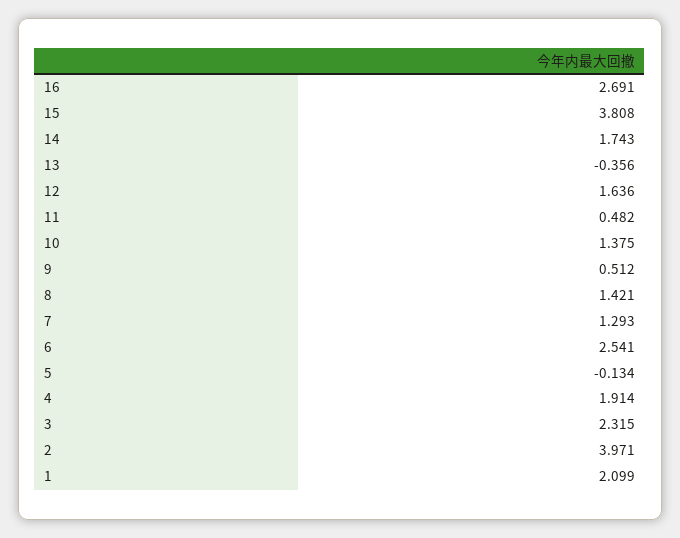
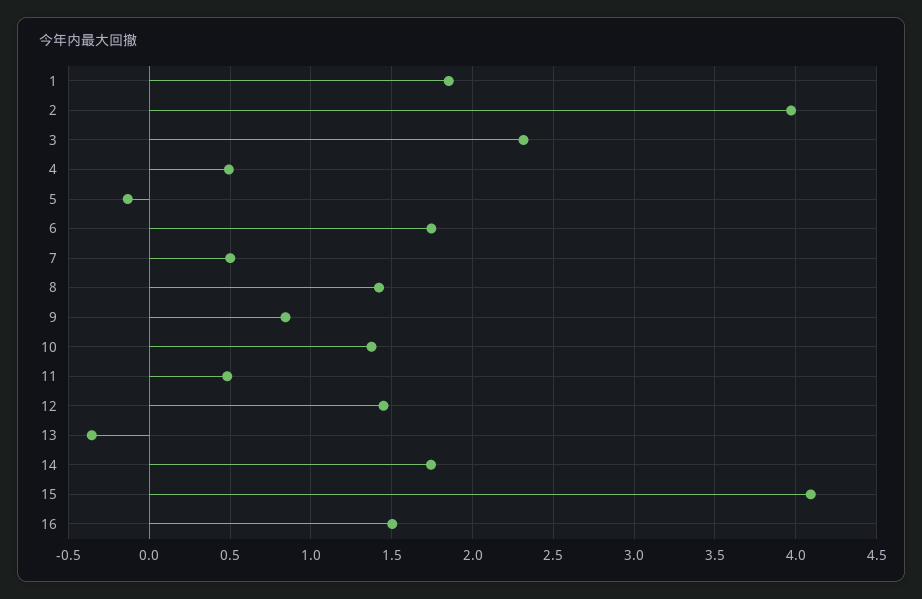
  {
-   "16": 2.691,
+   "16": 1.5,
-   "15": 3.808,
+   "15": 4.1,
    "14": 1.743,
    "13": -0.356,
-   "12": 1.636,
+   "12": 1.45,
    "11": 0.482,
    "10": 1.375,
-   "9": 0.512,
+   "9": 0.85,
    "8": 1.421,
-   "7": 1.293,
+   "7": 0.5,
-   "6": 2.541,
+   "6": 1.75,
    "5": -0.134,
-   "4": 1.914,
+   "4": 0.5,
    "3": 2.315,
    "2": 3.971,
-   "1": 2.099
+   "1": 1.85
  }

